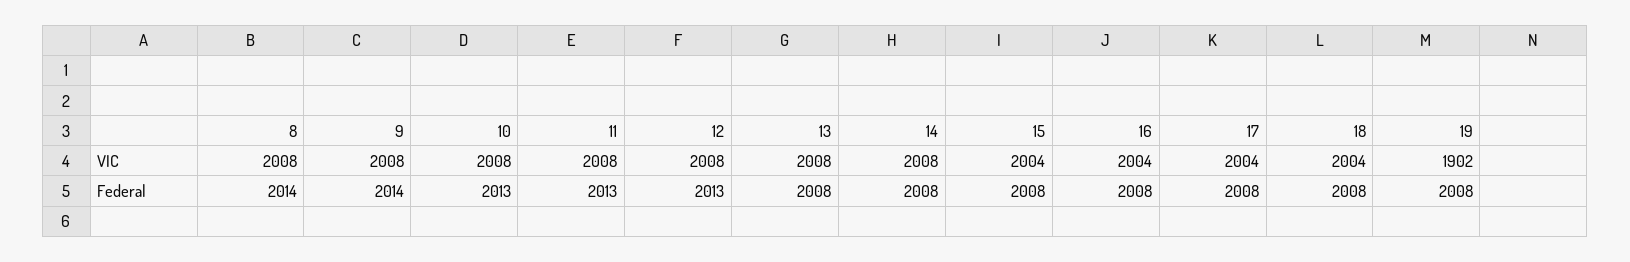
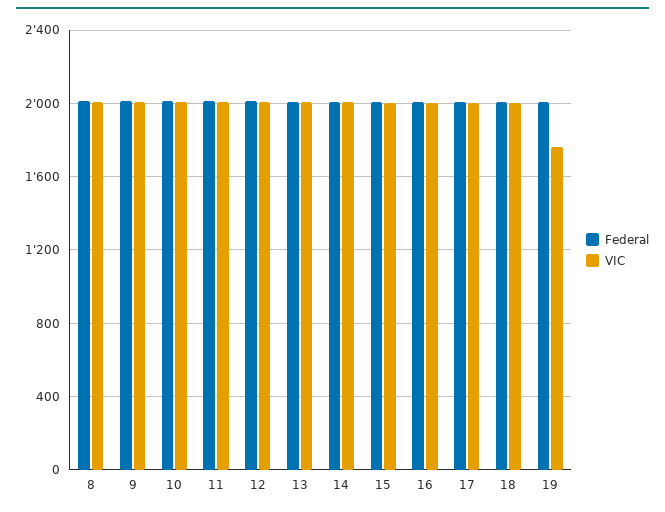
  {
    "VIC": {
      "8": 2008,
      "9": 2008,
      "10": 2008,
      "11": 2008,
      "12": 2008,
      "13": 2008,
      "14": 2008,
      "15": 2004,
      "16": 2004,
      "17": 2004,
      "18": 2004,
-     "19": 1902
+     "19": 1750
    },
    "Federal": {
      "8": 2014,
      "9": 2014,
      "10": 2013,
      "11": 2013,
      "12": 2013,
      "13": 2008,
      "14": 2008,
      "15": 2008,
      "16": 2008,
      "17": 2008,
      "18": 2008,
      "19": 2008
    }
  }

